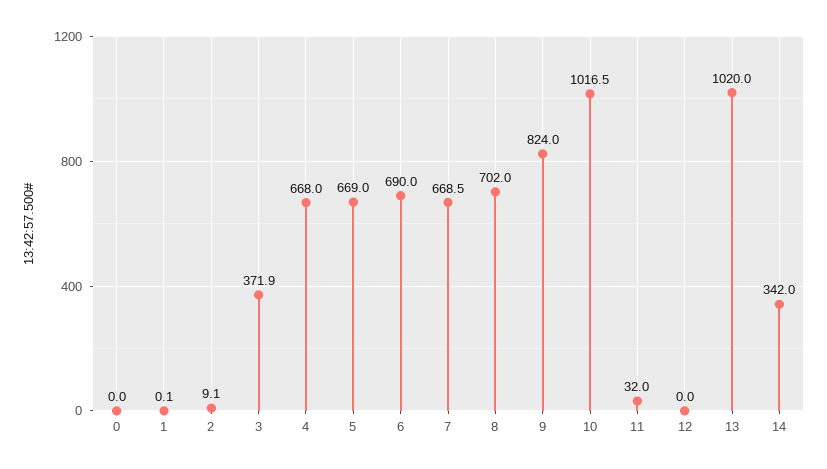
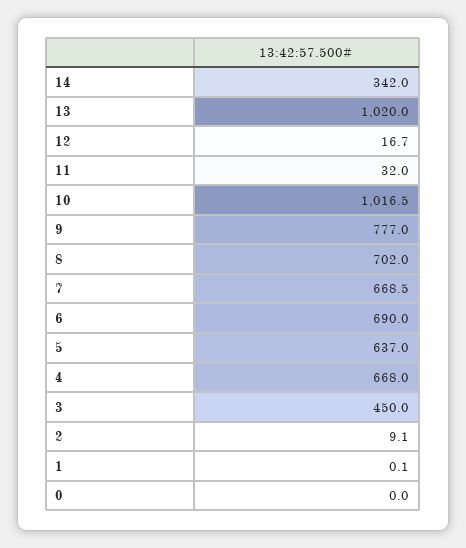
  {
    "0": 0,
    "1": 0.1,
    "2": 9.1,
-   "3": 371.9,
+   "3": 450,
    "4": 668,
-   "5": 669,
+   "5": 637,
    "6": 690,
    "7": 668.5,
    "8": 702,
-   "9": 824,
+   "9": 777,
    "10": 1016.5,
    "11": 32,
-   "12": 0,
+   "12": 16.7,
    "13": 1020,
    "14": 342
  }

